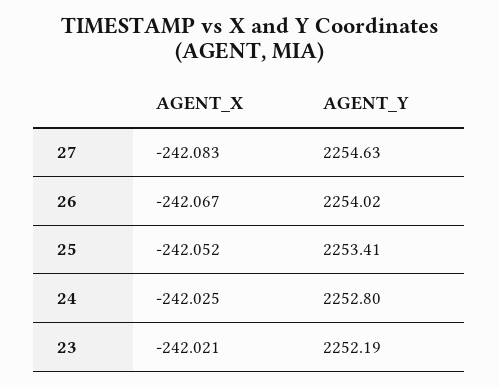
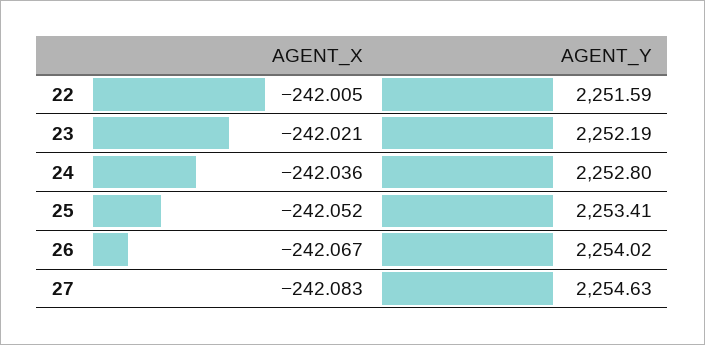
  {
    "AGENT_X": {
      "27": -242.083,
      "26": -242.067,
      "25": -242.052,
-     "24": -242.025,
+     "24": -242.036,
-     "23": -242.021
+     "23": -242.021,
+     "22": -242.005
    },
    "AGENT_Y": {
      "27": 2254.63,
      "26": 2254.02,
      "25": 2253.41,
      "24": 2252.8,
-     "23": 2252.19
+     "23": 2252.19,
+     "22": 2251.59
    }
  }

